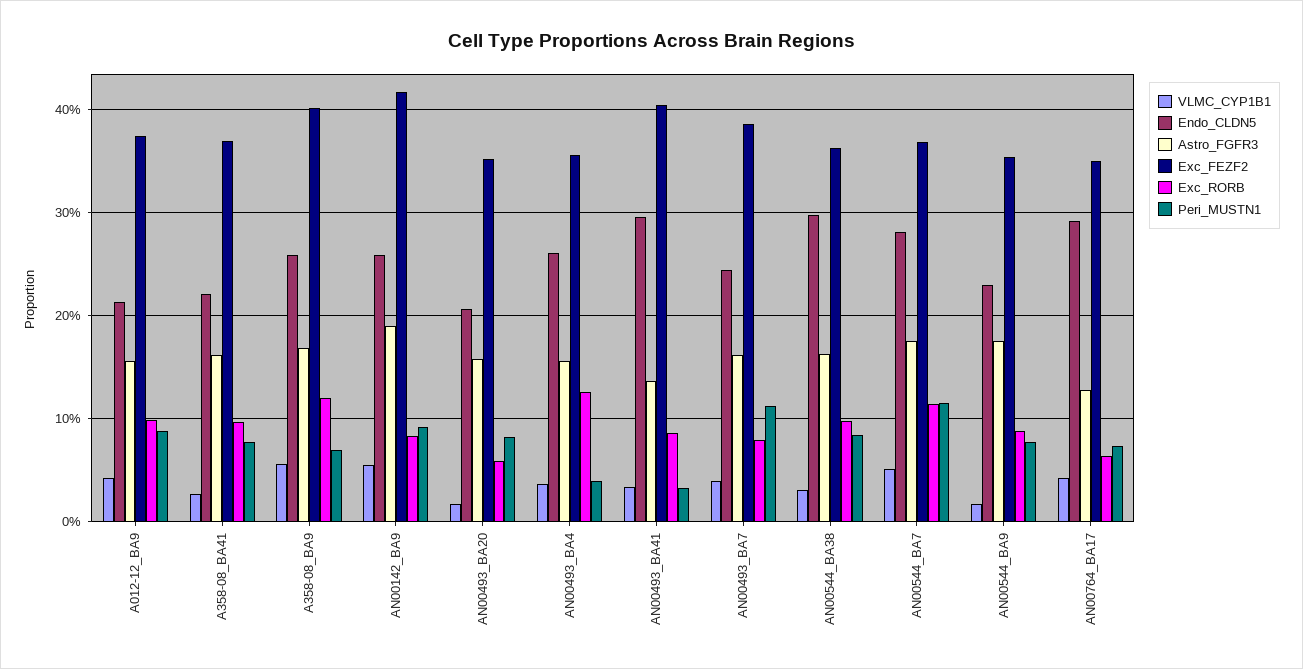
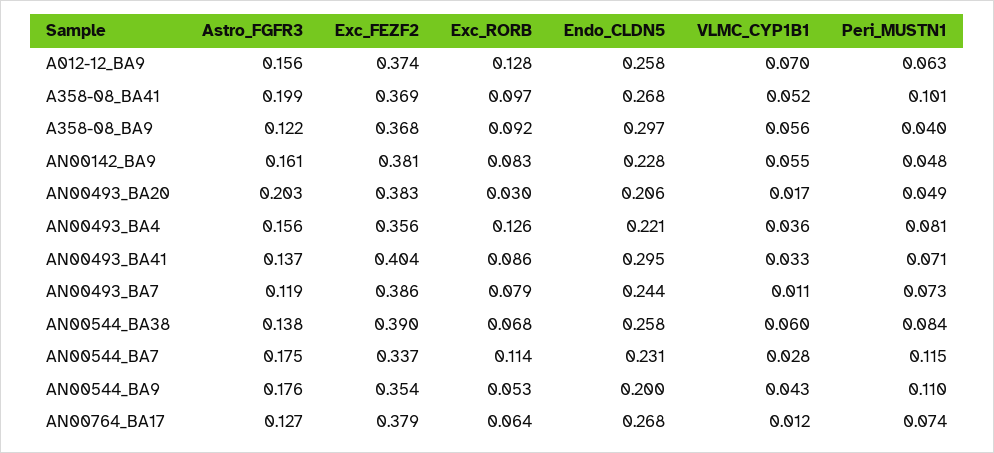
  {
    "VLMC_CYP1B1": {
-     "A012-12_BA9": 0.04,
+     "A012-12_BA9": 0.07,
-     "A358-08_BA41": 0.03,
+     "A358-08_BA41": 0.052,
      "A358-08_BA9": 0.056,
      "AN00142_BA9": 0.055,
      "AN00493_BA20": 0.017,
      "AN00493_BA4": 0.036,
      "AN00493_BA41": 0.033,
-     "AN00493_BA7": 0.04,
+     "AN00493_BA7": 0.011,
-     "AN00544_BA38": 0.03,
+     "AN00544_BA38": 0.06,
-     "AN00544_BA7": 0.05,
+     "AN00544_BA7": 0.028,
-     "AN00544_BA9": 0.02,
+     "AN00544_BA9": 0.043,
-     "AN00764_BA17": 0.04
+     "AN00764_BA17": 0.012
    },
    "Endo_CLDN5": {
-     "A012-12_BA9": 0.21,
+     "A012-12_BA9": 0.258,
-     "A358-08_BA41": 0.22,
+     "A358-08_BA41": 0.268,
-     "A358-08_BA9": 0.26,
+     "A358-08_BA9": 0.297,
-     "AN00142_BA9": 0.26,
+     "AN00142_BA9": 0.228,
      "AN00493_BA20": 0.206,
-     "AN00493_BA4": 0.26,
+     "AN00493_BA4": 0.221,
      "AN00493_BA41": 0.295,
      "AN00493_BA7": 0.244,
-     "AN00544_BA38": 0.3,
+     "AN00544_BA38": 0.258,
-     "AN00544_BA7": 0.28,
+     "AN00544_BA7": 0.231,
-     "AN00544_BA9": 0.23,
+     "AN00544_BA9": 0.2,
-     "AN00764_BA17": 0.29
+     "AN00764_BA17": 0.268
    },
    "Astro_FGFR3": {
      "A012-12_BA9": 0.156,
-     "A358-08_BA41": 0.16,
+     "A358-08_BA41": 0.199,
-     "A358-08_BA9": 0.17,
+     "A358-08_BA9": 0.122,
-     "AN00142_BA9": 0.19,
+     "AN00142_BA9": 0.161,
-     "AN00493_BA20": 0.16,
+     "AN00493_BA20": 0.203,
      "AN00493_BA4": 0.156,
      "AN00493_BA41": 0.137,
-     "AN00493_BA7": 0.16,
+     "AN00493_BA7": 0.119,
-     "AN00544_BA38": 0.16,
+     "AN00544_BA38": 0.138,
      "AN00544_BA7": 0.175,
      "AN00544_BA9": 0.176,
      "AN00764_BA17": 0.127
    },
    "Exc_FEZF2": {
      "A012-12_BA9": 0.374,
      "A358-08_BA41": 0.369,
-     "A358-08_BA9": 0.4,
+     "A358-08_BA9": 0.368,
-     "AN00142_BA9": 0.42,
+     "AN00142_BA9": 0.381,
-     "AN00493_BA20": 0.35,
+     "AN00493_BA20": 0.383,
      "AN00493_BA4": 0.356,
      "AN00493_BA41": 0.404,
      "AN00493_BA7": 0.386,
-     "AN00544_BA38": 0.36,
+     "AN00544_BA38": 0.39,
-     "AN00544_BA7": 0.37,
+     "AN00544_BA7": 0.337,
      "AN00544_BA9": 0.354,
-     "AN00764_BA17": 0.35
+     "AN00764_BA17": 0.379
    },
    "Exc_RORB": {
-     "A012-12_BA9": 0.1,
+     "A012-12_BA9": 0.128,
      "A358-08_BA41": 0.097,
-     "A358-08_BA9": 0.12,
+     "A358-08_BA9": 0.092,
      "AN00142_BA9": 0.083,
-     "AN00493_BA20": 0.06,
+     "AN00493_BA20": 0.03,
      "AN00493_BA4": 0.126,
      "AN00493_BA41": 0.086,
      "AN00493_BA7": 0.079,
-     "AN00544_BA38": 0.1,
+     "AN00544_BA38": 0.068,
      "AN00544_BA7": 0.114,
-     "AN00544_BA9": 0.09,
+     "AN00544_BA9": 0.053,
      "AN00764_BA17": 0.064
    },
    "Peri_MUSTN1": {
-     "A012-12_BA9": 0.09,
+     "A012-12_BA9": 0.063,
-     "A358-08_BA41": 0.08,
+     "A358-08_BA41": 0.101,
-     "A358-08_BA9": 0.07,
+     "A358-08_BA9": 0.04,
-     "AN00142_BA9": 0.09,
+     "AN00142_BA9": 0.048,
-     "AN00493_BA20": 0.08,
+     "AN00493_BA20": 0.049,
-     "AN00493_BA4": 0.04,
+     "AN00493_BA4": 0.081,
-     "AN00493_BA41": 0.03,
+     "AN00493_BA41": 0.071,
-     "AN00493_BA7": 0.11,
+     "AN00493_BA7": 0.073,
      "AN00544_BA38": 0.084,
      "AN00544_BA7": 0.115,
-     "AN00544_BA9": 0.08,
+     "AN00544_BA9": 0.11,
      "AN00764_BA17": 0.074
    }
  }

